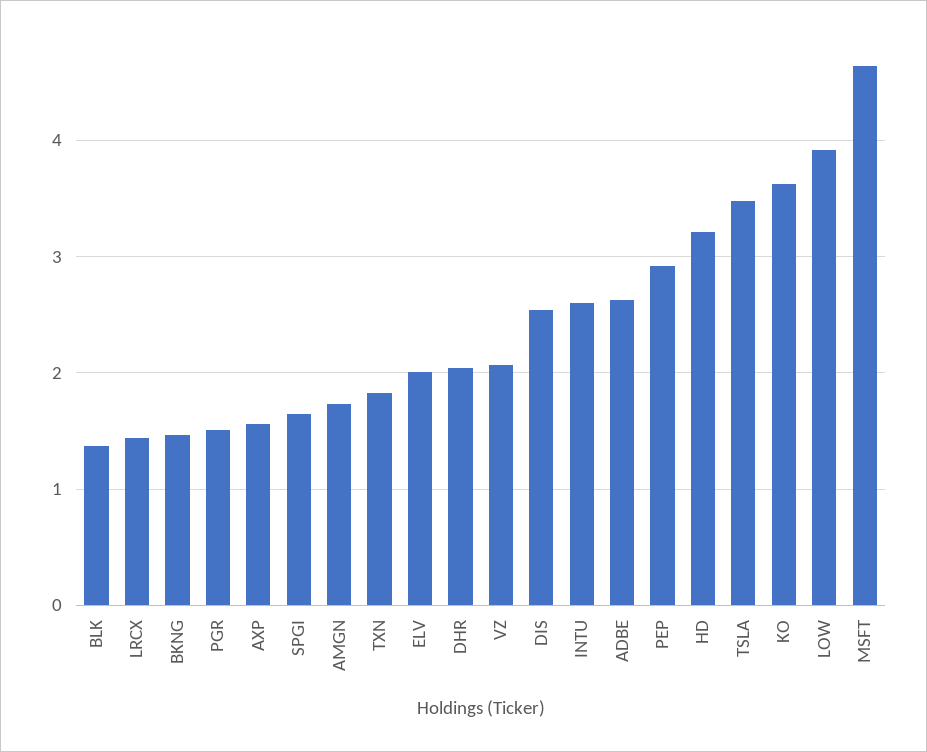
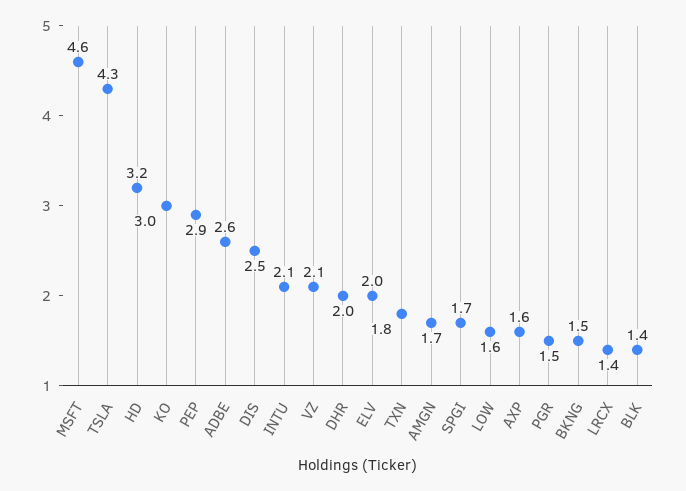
  {
    "BLK": 1.4,
    "LRCX": 1.4,
    "BKNG": 1.5,
    "PGR": 1.5,
    "AXP": 1.6,
    "SPGI": 1.7,
    "AMGN": 1.7,
    "TXN": 1.8,
    "ELV": 2,
    "DHR": 2,
    "VZ": 2.1,
    "DIS": 2.5,
-   "INTU": 2.6,
+   "INTU": 2.1,
    "ADBE": 2.6,
    "PEP": 2.9,
    "HD": 3.2,
-   "TSLA": 3.5,
+   "TSLA": 4.3,
-   "KO": 3.6,
+   "KO": 3,
-   "LOW": 3.9,
+   "LOW": 1.6,
    "MSFT": 4.6
  }

